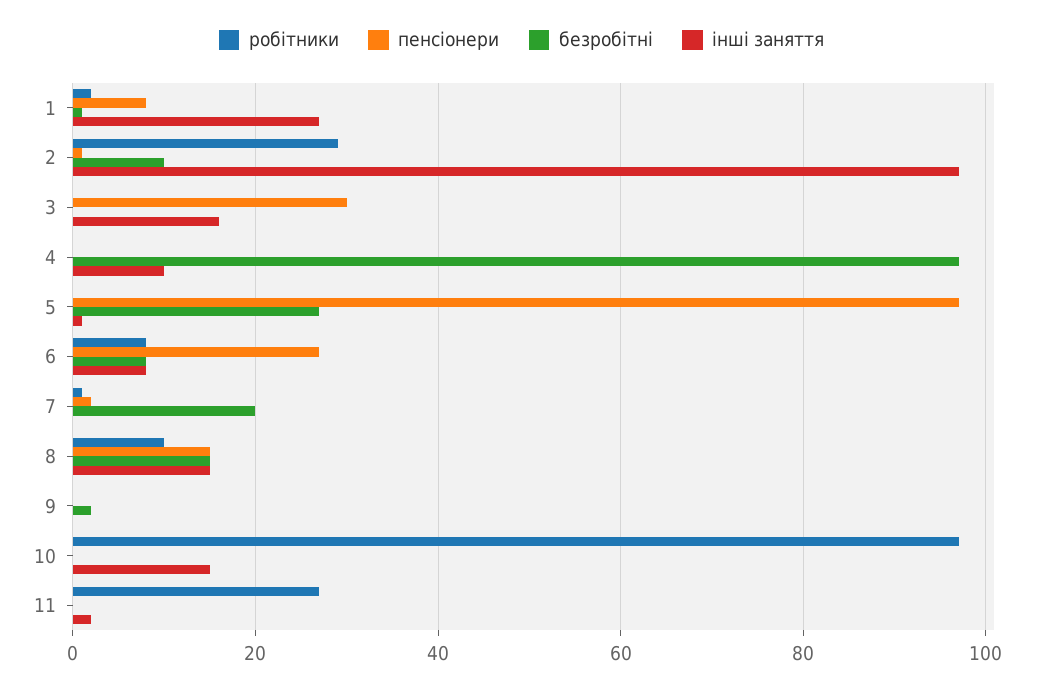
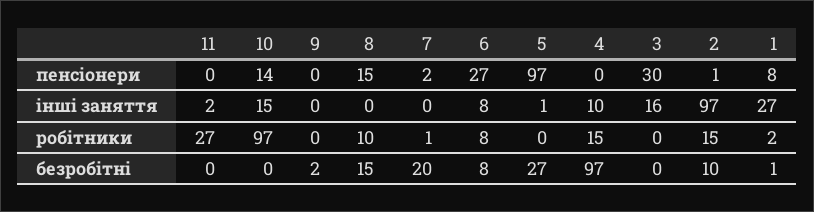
  {
    "робітники": {
      "1": 2,
-     "2": 30,
+     "2": 15,
      "3": 0,
-     "4": 0,
+     "4": 15,
      "5": 0,
      "6": 8,
      "7": 1,
      "8": 10,
      "9": 0,
      "10": 97,
      "11": 27
    },
    "пенсіонери": {
      "1": 8,
      "2": 1,
      "3": 30,
      "4": 0,
      "5": 97,
      "6": 27,
      "7": 2,
      "8": 15,
      "9": 0,
-     "10": 0,
+     "10": 14,
      "11": 0
    },
    "безробітні": {
      "1": 1,
      "2": 10,
      "3": 0,
      "4": 97,
      "5": 27,
      "6": 8,
      "7": 20,
      "8": 15,
      "9": 2,
      "10": 0,
      "11": 0
    },
    "інші заняття": {
      "1": 27,
      "2": 97,
      "3": 16,
      "4": 10,
      "5": 1,
      "6": 8,
      "7": 0,
-     "8": 15,
+     "8": 0,
      "9": 0,
      "10": 15,
      "11": 2
    }
  }

